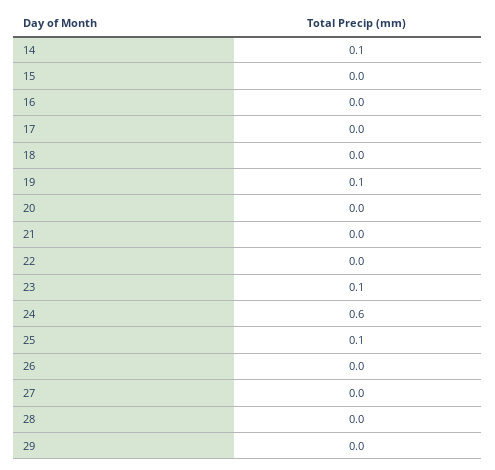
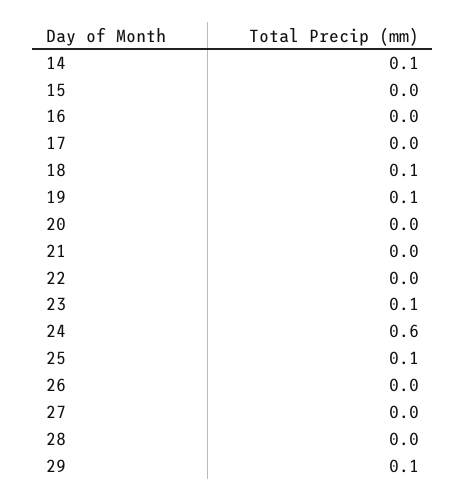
  {
    "14": 0.1,
    "15": 0,
    "16": 0,
    "17": 0,
-   "18": 0,
+   "18": 0.1,
    "19": 0.1,
    "20": 0,
    "21": 0,
    "22": 0,
    "23": 0.1,
    "24": 0.6,
    "25": 0.1,
    "26": 0,
    "27": 0,
    "28": 0,
-   "29": 0
+   "29": 0.1
  }

